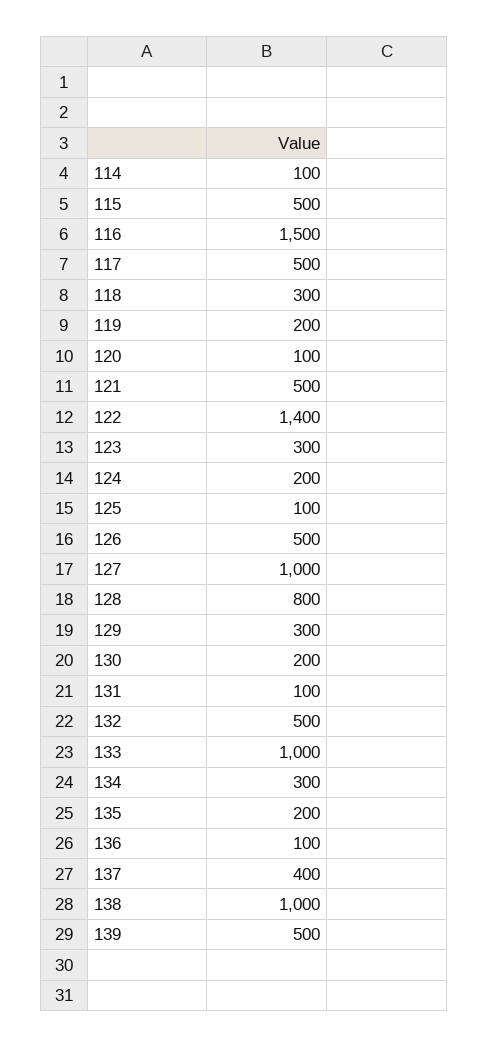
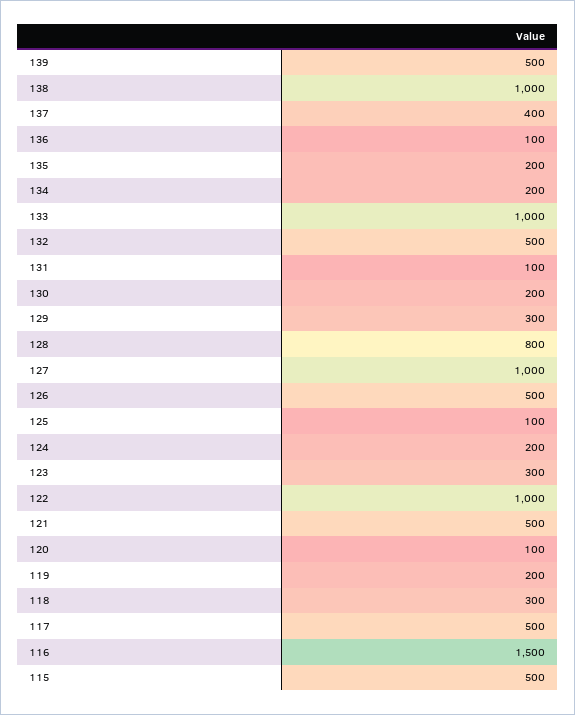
  {
-   "114": 100,
    "115": 500,
    "116": 1500,
    "117": 500,
    "118": 300,
    "119": 200,
    "120": 100,
    "121": 500,
-   "122": 1400,
+   "122": 1000,
    "123": 300,
    "124": 200,
    "125": 100,
    "126": 500,
    "127": 1000,
    "128": 800,
    "129": 300,
    "130": 200,
    "131": 100,
    "132": 500,
    "133": 1000,
-   "134": 300,
+   "134": 200,
    "135": 200,
    "136": 100,
    "137": 400,
    "138": 1000,
    "139": 500
  }

